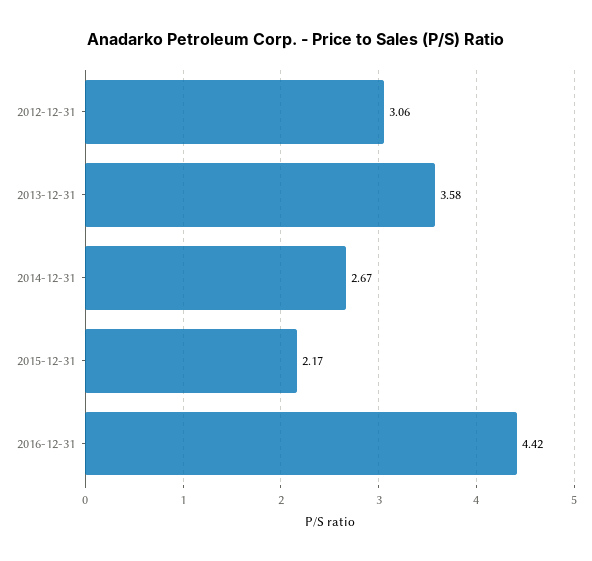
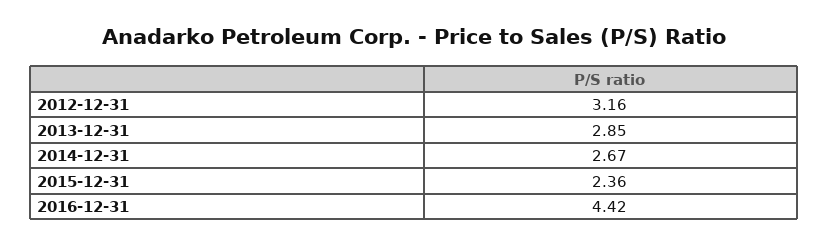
  {
-   "2012-12-31": 3.06,
+   "2012-12-31": 3.16,
-   "2013-12-31": 3.58,
+   "2013-12-31": 2.85,
    "2014-12-31": 2.67,
-   "2015-12-31": 2.17,
+   "2015-12-31": 2.36,
    "2016-12-31": 4.42
  }

